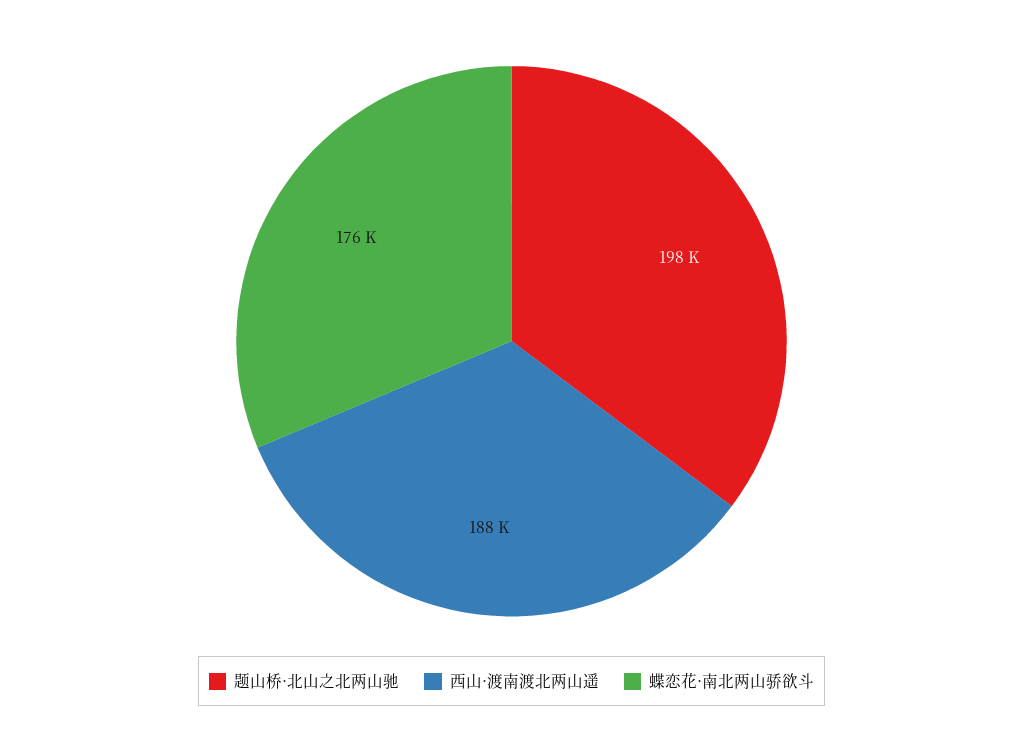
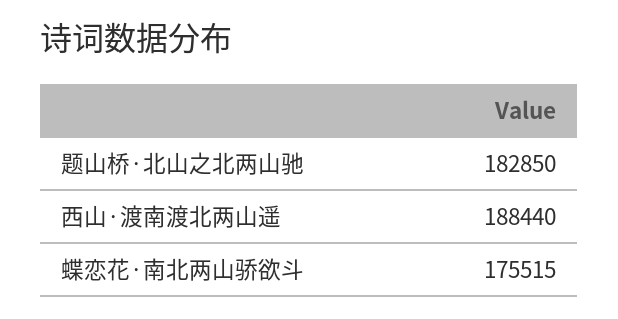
  {
-   "题山桥·北山之北两山驰": 198000,
+   "题山桥·北山之北两山驰": 182850,
    "西山·渡南渡北两山遥": 188440,
    "蝶恋花·南北两山骄欲斗": 175515
  }

